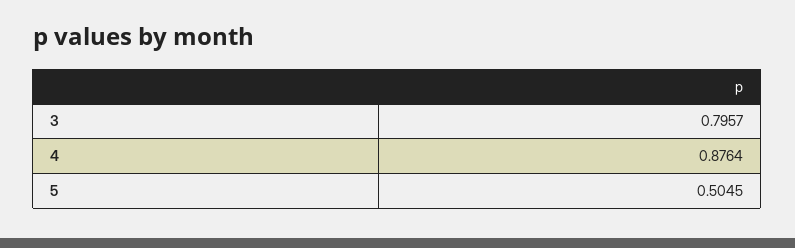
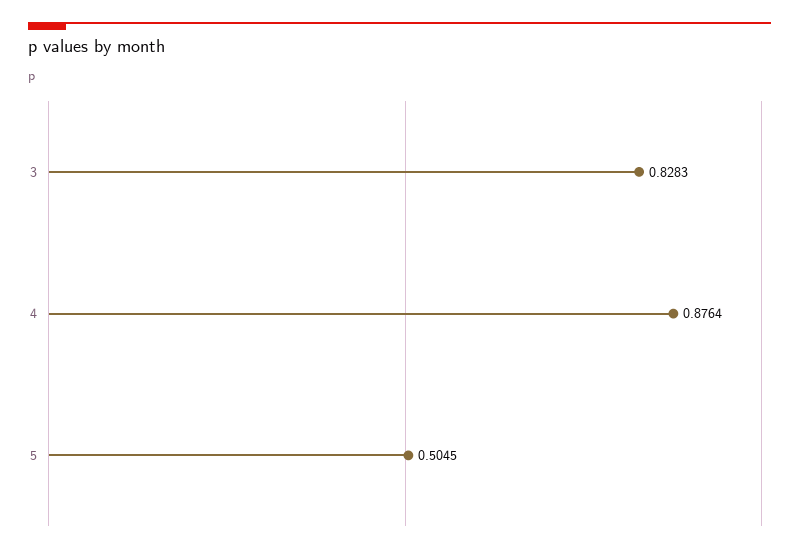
  {
-   "3": 0.7957,
+   "3": 0.8283,
    "4": 0.8764,
    "5": 0.5045
  }

